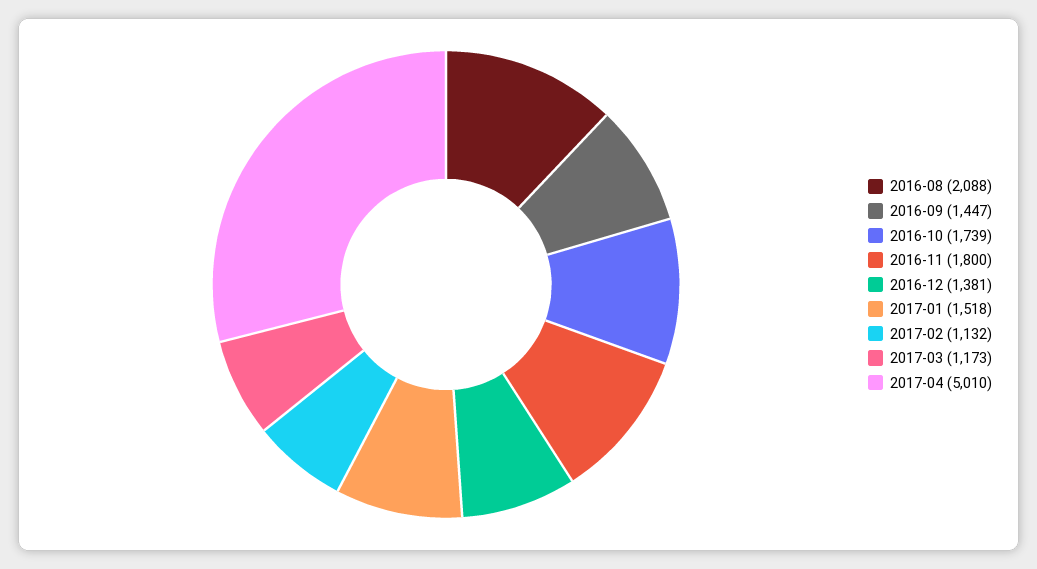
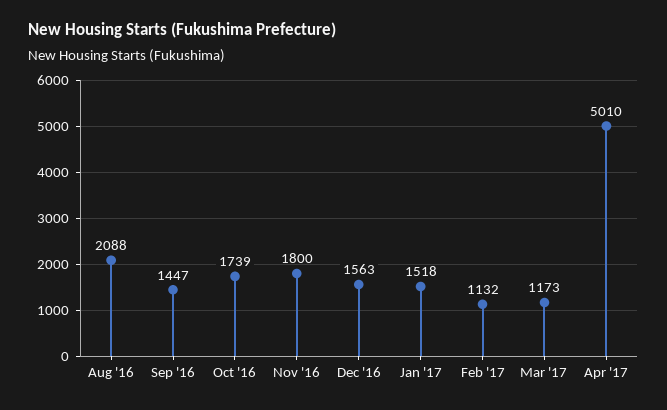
  {
    "2016-08": 2088,
    "2016-09": 1447,
    "2016-10": 1739,
    "2016-11": 1800,
-   "2016-12": 1381,
+   "2016-12": 1563,
    "2017-01": 1518,
    "2017-02": 1132,
    "2017-03": 1173,
    "2017-04": 5010
  }

